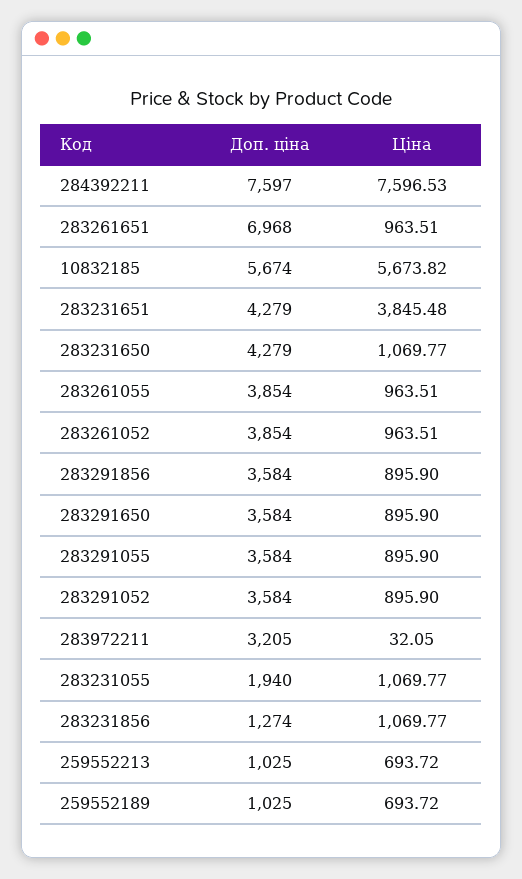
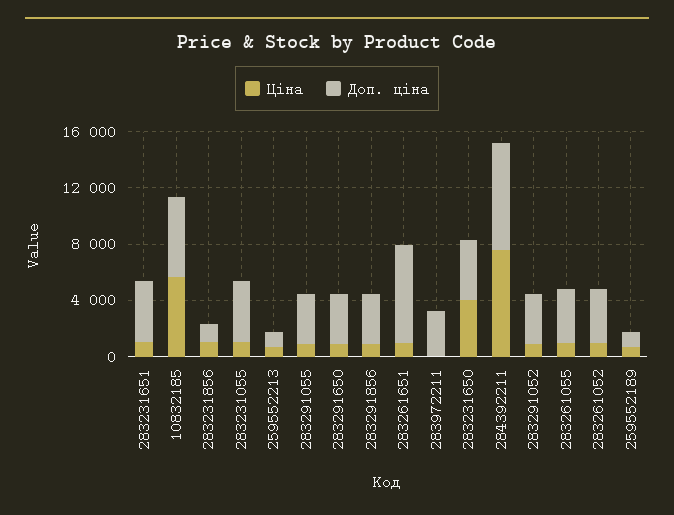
  {
    "Доп. ціна": {
      "284392211": 7597,
      "283261651": 6968,
      "10832185": 5674,
      "283231651": 4279,
      "283231650": 4279,
      "283261055": 3854,
      "283261052": 3854,
      "283291856": 3584,
      "283291650": 3584,
      "283291055": 3584,
      "283291052": 3584,
      "283972211": 3205,
-     "283231055": 1940,
+     "283231055": 4000,
      "283231856": 1274,
      "259552213": 1025,
      "259552189": 1025
    },
    "Ціна": {
      "284392211": 7596.53,
      "283261651": 963.51,
      "10832185": 5673.82,
-     "283231651": 3845.48,
+     "283231651": 1000,
-     "283231650": 1069.77,
+     "283231650": 4000,
      "283261055": 963.51,
      "283261052": 963.51,
      "283291856": 895.9,
      "283291650": 895.9,
      "283291055": 895.9,
      "283291052": 895.9,
      "283972211": 32.05,
      "283231055": 1069.77,
      "283231856": 1069.77,
      "259552213": 693.72,
      "259552189": 693.72
    }
  }

